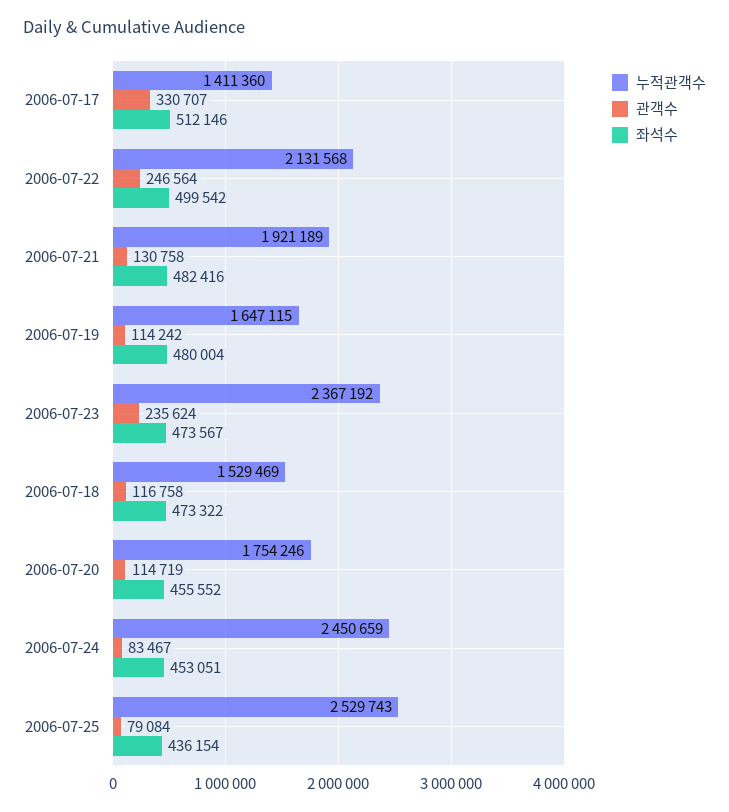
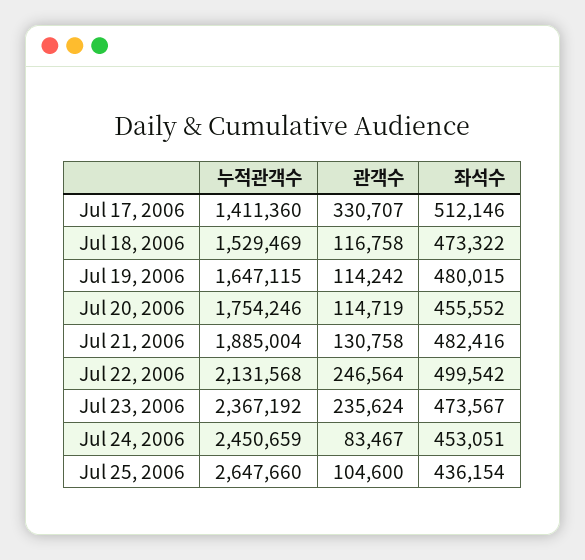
  {
    "누적관객수": {
      "2006-07-17": 1411360,
      "2006-07-22": 2131568,
-     "2006-07-21": 1921189,
+     "2006-07-21": 1885004,
      "2006-07-19": 1647115,
      "2006-07-23": 2367192,
      "2006-07-18": 1529469,
      "2006-07-20": 1754246,
      "2006-07-24": 2450659,
-     "2006-07-25": 2529743
+     "2006-07-25": 2647660
    },
    "관객수": {
      "2006-07-17": 330707,
      "2006-07-22": 246564,
      "2006-07-21": 130758,
      "2006-07-19": 114242,
      "2006-07-23": 235624,
      "2006-07-18": 116758,
      "2006-07-20": 114719,
      "2006-07-24": 83467,
-     "2006-07-25": 79084
+     "2006-07-25": 104600
    },
    "좌석수": {
      "2006-07-17": 512146,
      "2006-07-22": 499542,
      "2006-07-21": 482416,
-     "2006-07-19": 480004,
+     "2006-07-19": 480015,
      "2006-07-23": 473567,
      "2006-07-18": 473322,
      "2006-07-20": 455552,
      "2006-07-24": 453051,
      "2006-07-25": 436154
    }
  }

